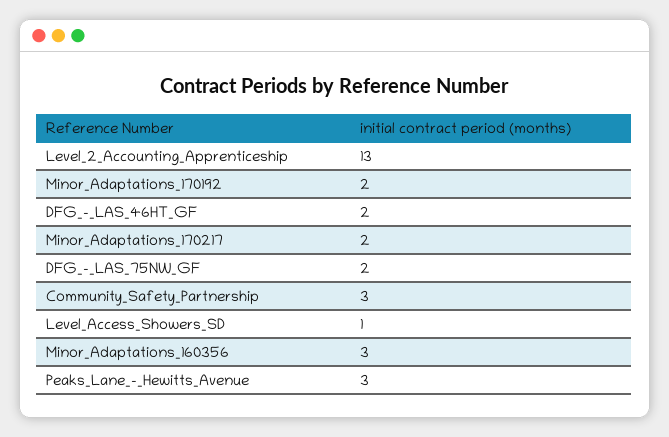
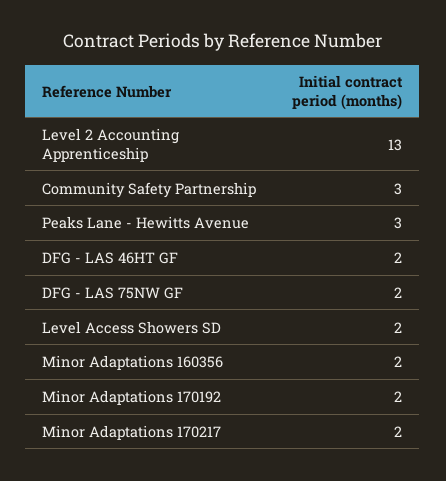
  {
    "Level_2_Accounting_Apprenticeship": 13,
    "Minor_Adaptations_170192": 2,
    "DFG_-_LAS_46HT_GF": 2,
    "Minor_Adaptations_170217": 2,
    "DFG_-_LAS_75NW_GF": 2,
    "Community_Safety_Partnership": 3,
-   "Level_Access_Showers_SD": 1,
+   "Level_Access_Showers_SD": 2,
-   "Minor_Adaptations_160356": 3,
+   "Minor_Adaptations_160356": 2,
    "Peaks_Lane_-_Hewitts_Avenue": 3
  }

